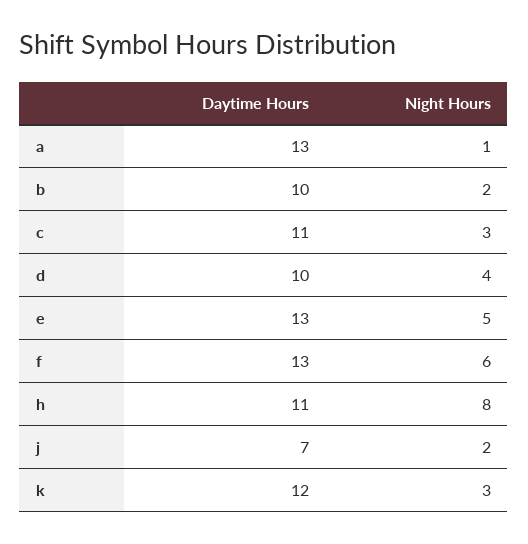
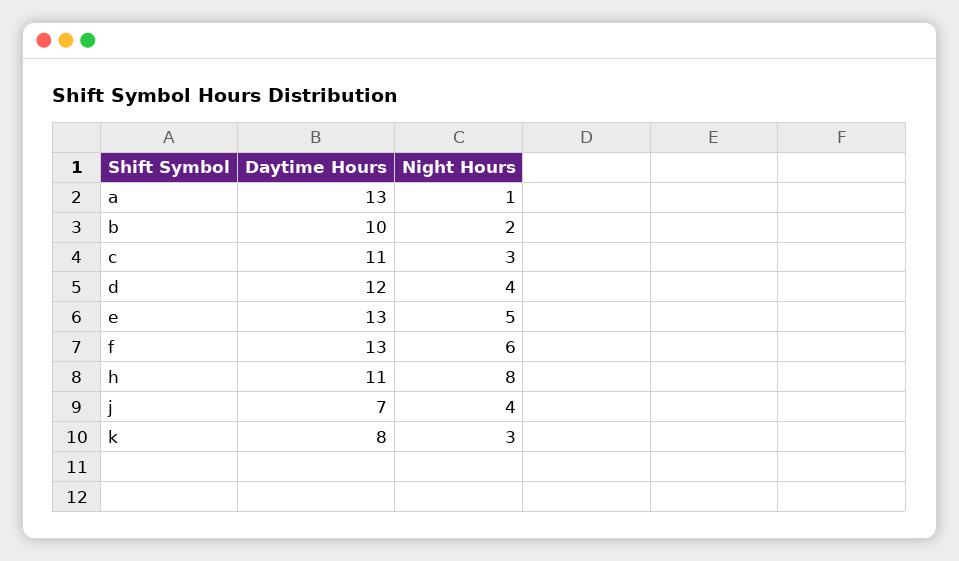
  {
    "Daytime Hours": {
      "a": 13,
      "b": 10,
      "c": 11,
-     "d": 10,
+     "d": 12,
      "e": 13,
      "f": 13,
      "h": 11,
      "j": 7,
-     "k": 12
+     "k": 8
    },
    "Night Hours": {
      "a": 1,
      "b": 2,
      "c": 3,
      "d": 4,
      "e": 5,
      "f": 6,
      "h": 8,
-     "j": 2,
+     "j": 4,
      "k": 3
    }
  }

